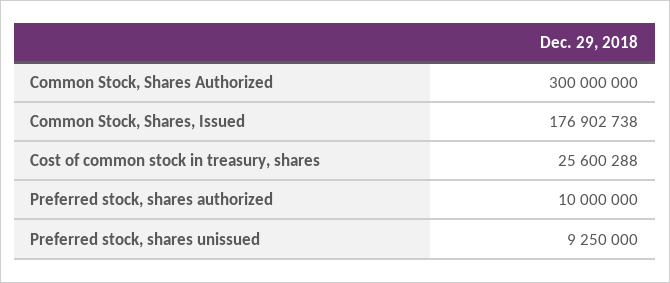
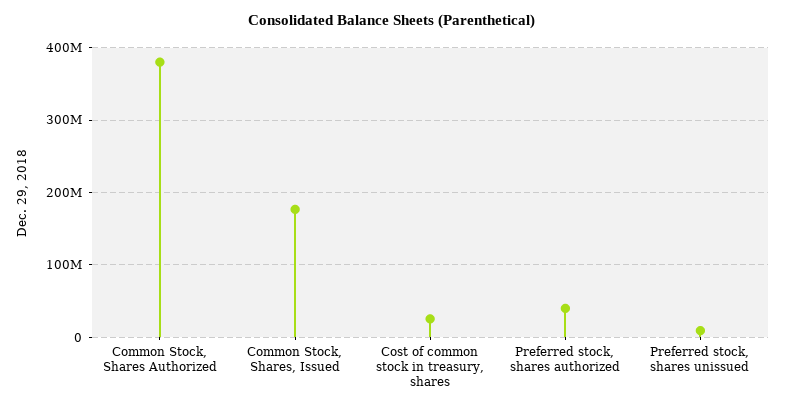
  {
-   "Common Stock, Shares Authorized": 300000000,
+   "Common Stock, Shares Authorized": 380000000,
    "Common Stock, Shares, Issued": 176902738,
    "Cost of common stock in treasury, shares": 25600288,
-   "Preferred stock, shares authorized": 10000000,
+   "Preferred stock, shares authorized": 40000000,
    "Preferred stock, shares unissued": 9250000
  }

